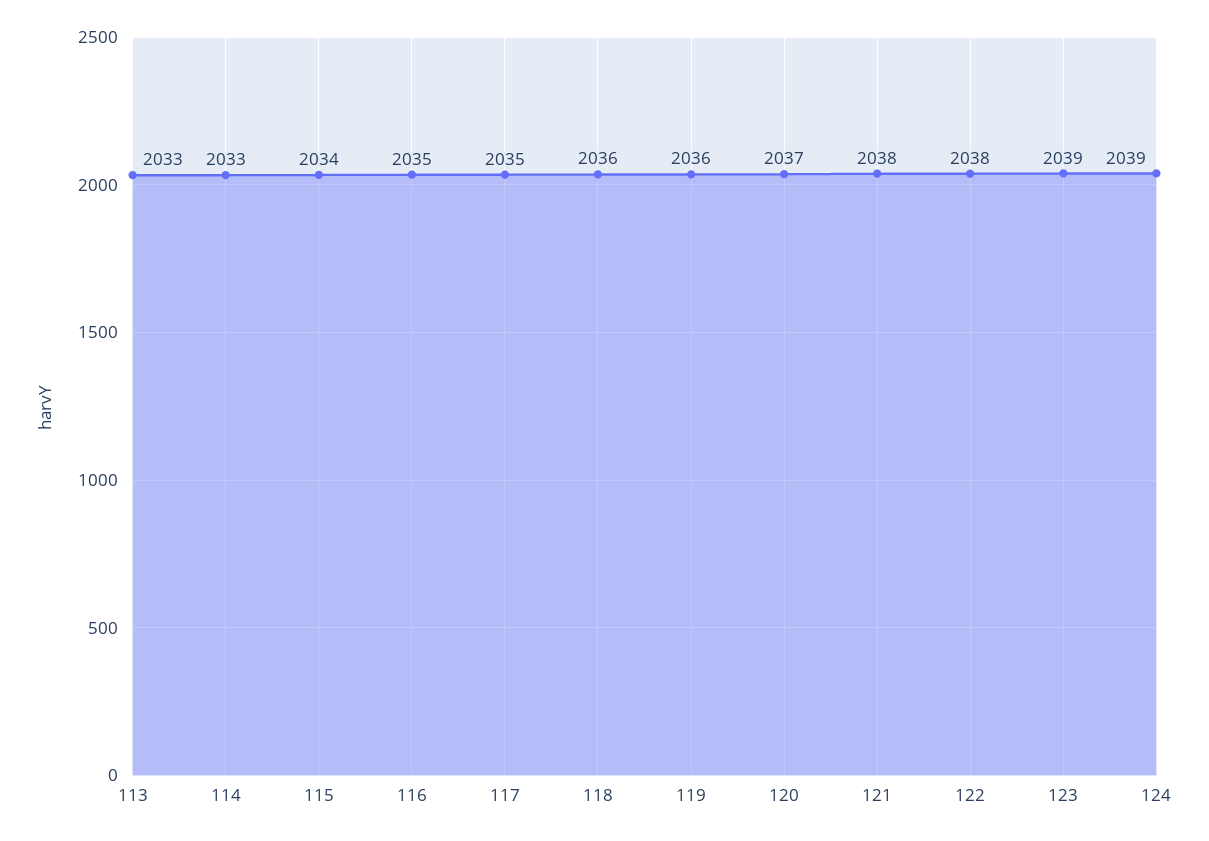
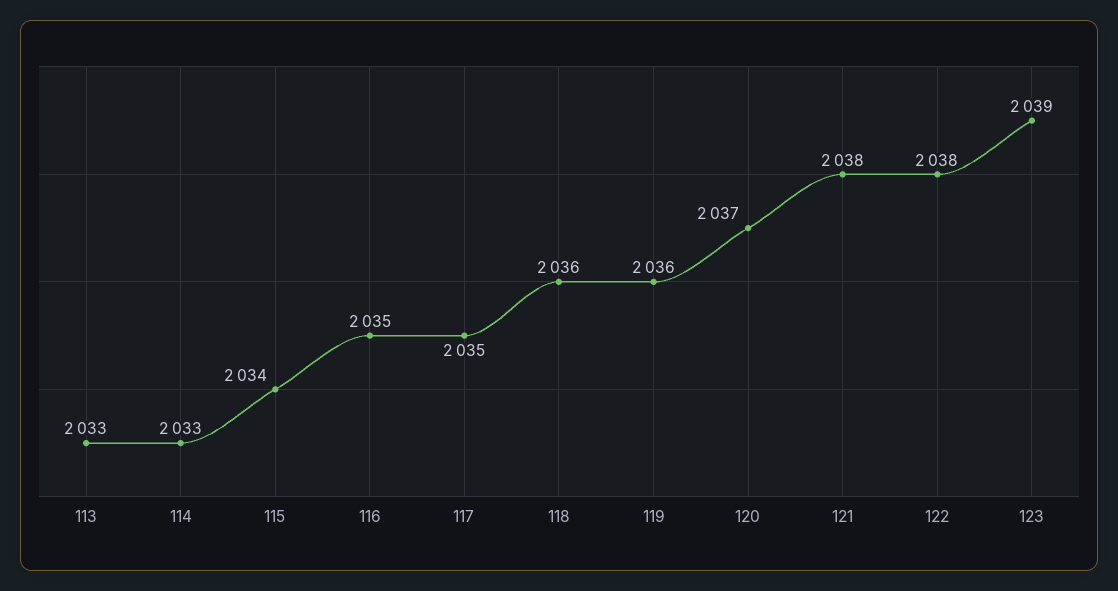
  {
    "113": 2033,
    "114": 2033,
    "115": 2034,
    "116": 2035,
    "117": 2035,
    "118": 2036,
    "119": 2036,
    "120": 2037,
    "121": 2038,
    "122": 2038,
-   "123": 2039,
+   "123": 2039
-   "124": 2039
  }

